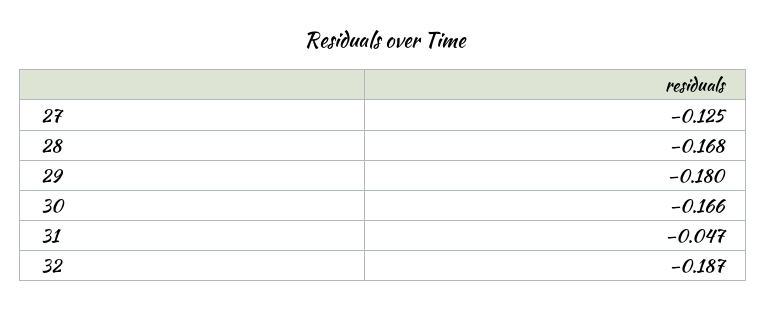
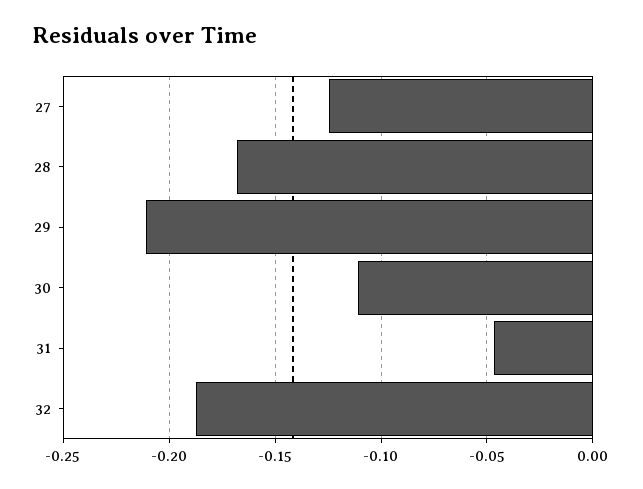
  {
    "27": -0.125,
    "28": -0.168,
-   "29": -0.18,
+   "29": -0.21,
-   "30": -0.166,
+   "30": -0.11,
    "31": -0.047,
    "32": -0.187
  }

